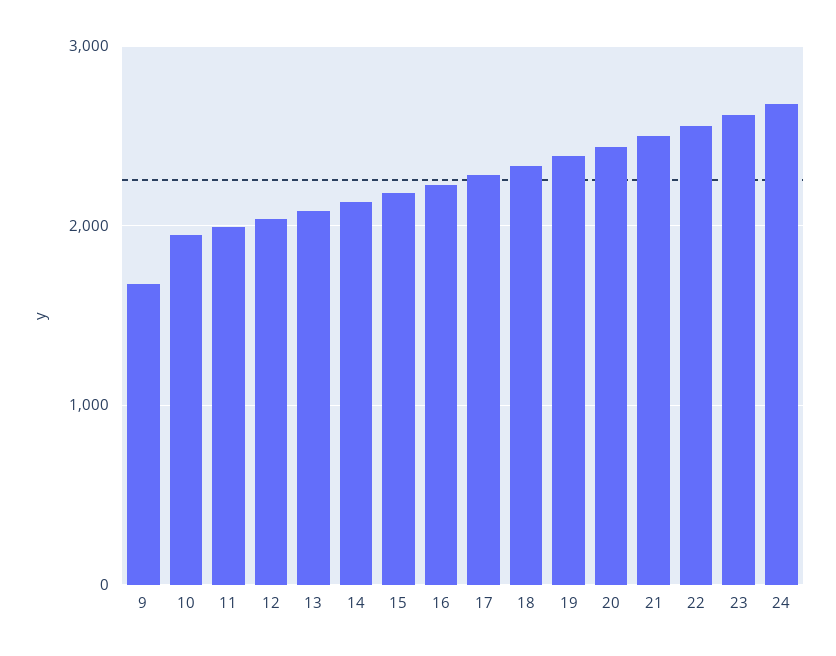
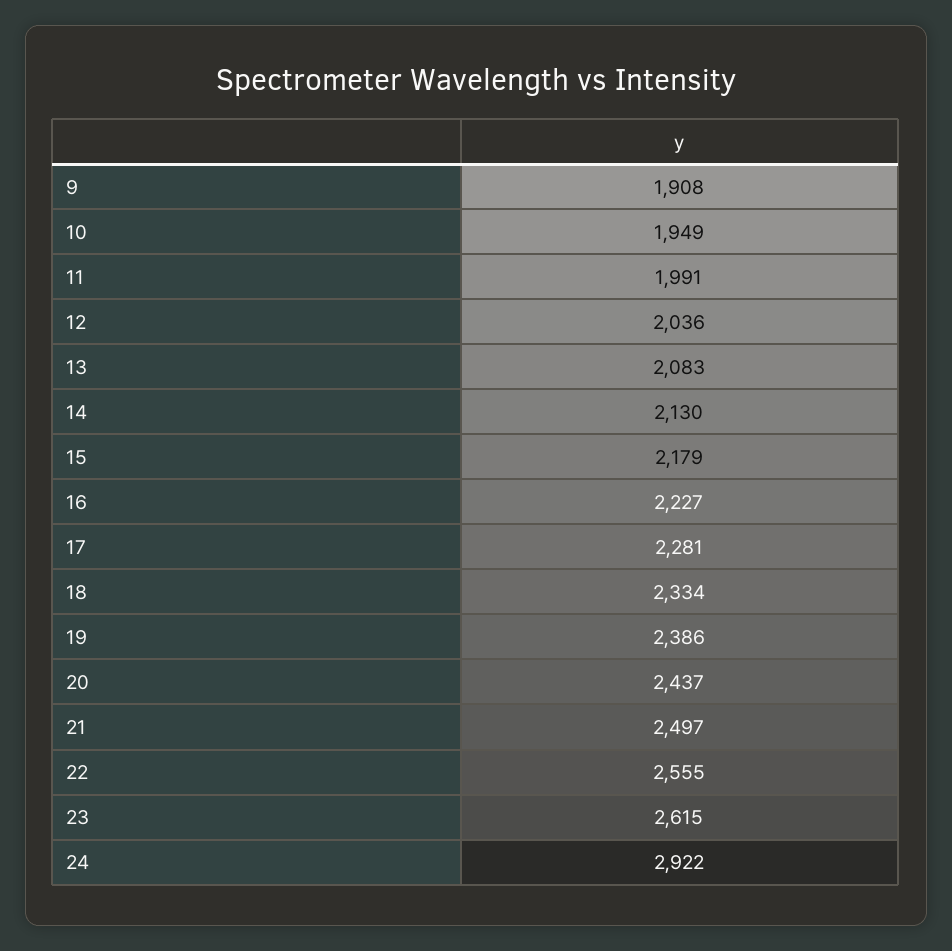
  {
-   "9": 1700,
+   "9": 1908,
    "10": 1949,
    "11": 1991,
    "12": 2036,
    "13": 2083,
    "14": 2130,
    "15": 2179,
    "16": 2227,
    "17": 2281,
    "18": 2334,
    "19": 2386,
    "20": 2437,
    "21": 2497,
    "22": 2555,
    "23": 2615,
-   "24": 2700
+   "24": 2922
  }

